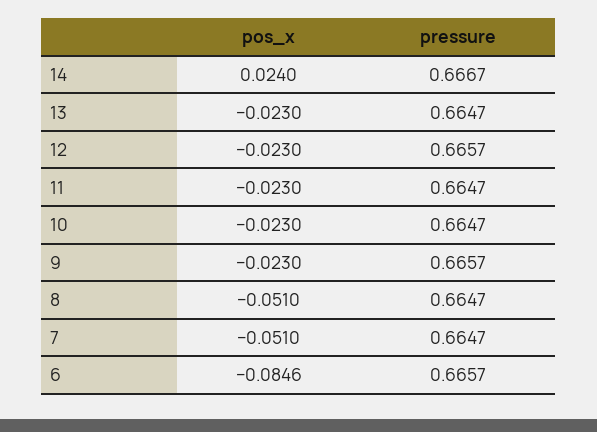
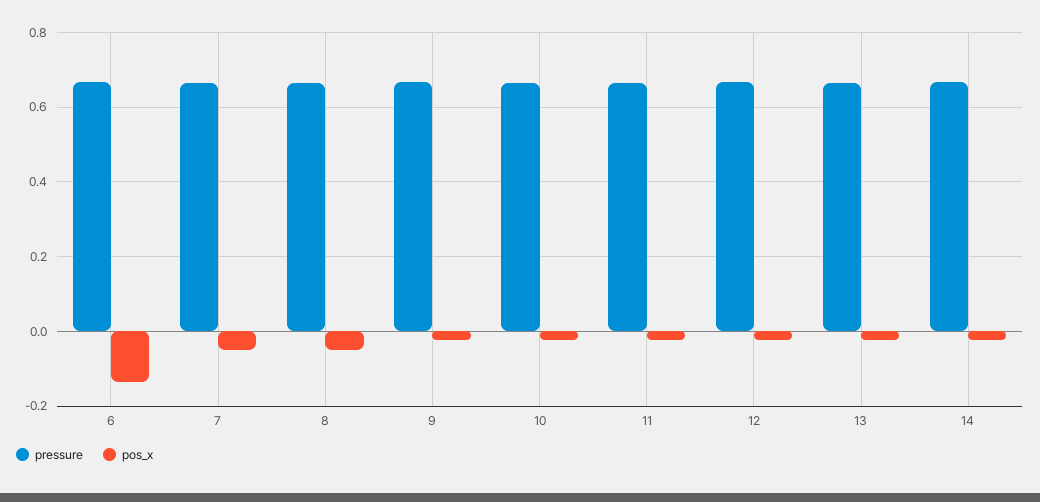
  {
    "pos_x": {
-     "14": 0.024,
+     "14": -0.02,
      "13": -0.023,
      "12": -0.023,
      "11": -0.023,
      "10": -0.023,
      "9": -0.023,
      "8": -0.051,
      "7": -0.051,
-     "6": -0.0846
+     "6": -0.14
    },
    "pressure": {
      "14": 0.6667,
      "13": 0.6647,
      "12": 0.6657,
      "11": 0.6647,
      "10": 0.6647,
      "9": 0.6657,
      "8": 0.6647,
      "7": 0.6647,
      "6": 0.6657
    }
  }

